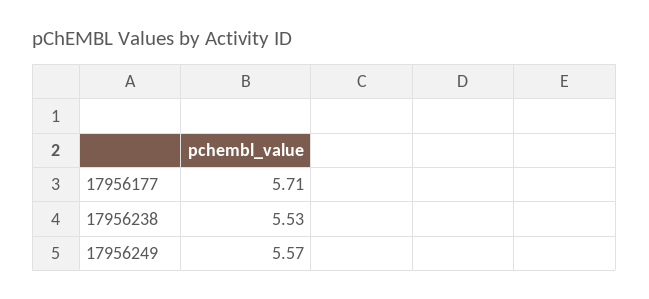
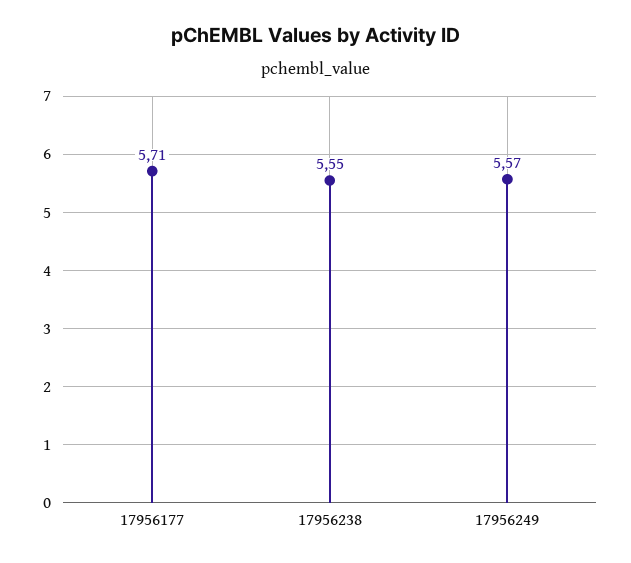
  {
    "17956177": 5.71,
-   "17956238": 5.53,
+   "17956238": 5.55,
    "17956249": 5.57
  }

